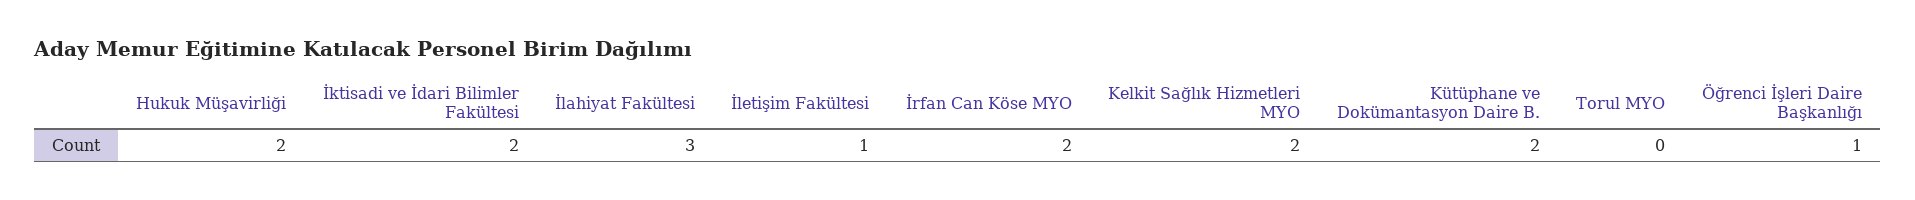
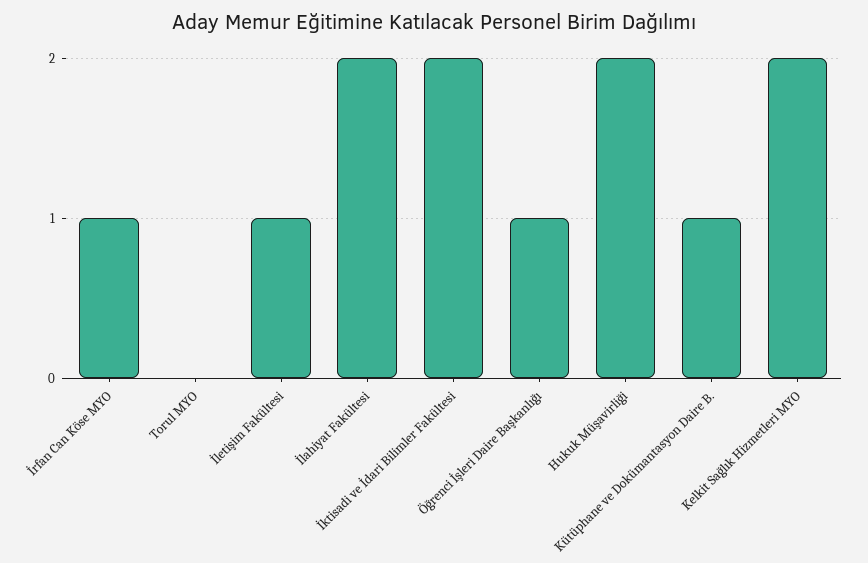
  {
    "Hukuk Müşavirliği": 2,
    "İktisadi ve İdari Bilimler Fakültesi": 2,
-   "İlahiyat Fakültesi": 3,
+   "İlahiyat Fakültesi": 2,
    "İletişim Fakültesi": 1,
-   "İrfan Can Köse MYO": 2,
+   "İrfan Can Köse MYO": 1,
    "Kelkit Sağlık Hizmetleri MYO": 2,
-   "Kütüphane ve Dokümantasyon Daire B.": 2,
+   "Kütüphane ve Dokümantasyon Daire B.": 1,
    "Torul MYO": 0,
    "Öğrenci İşleri Daire Başkanlığı": 1
  }

